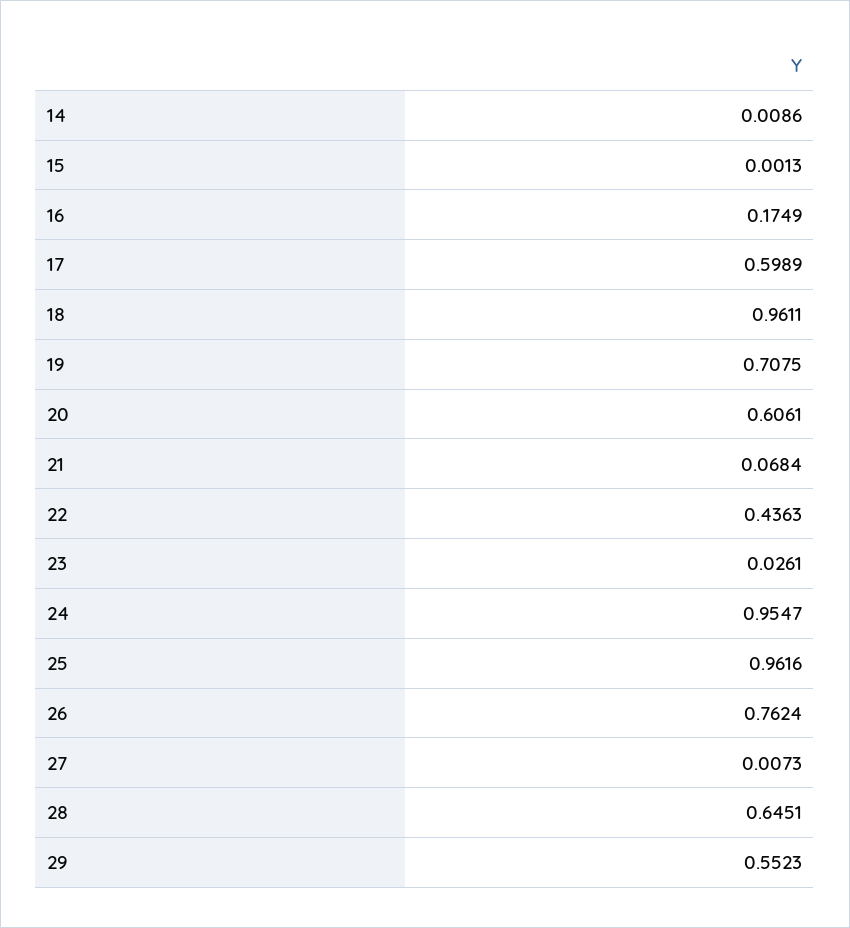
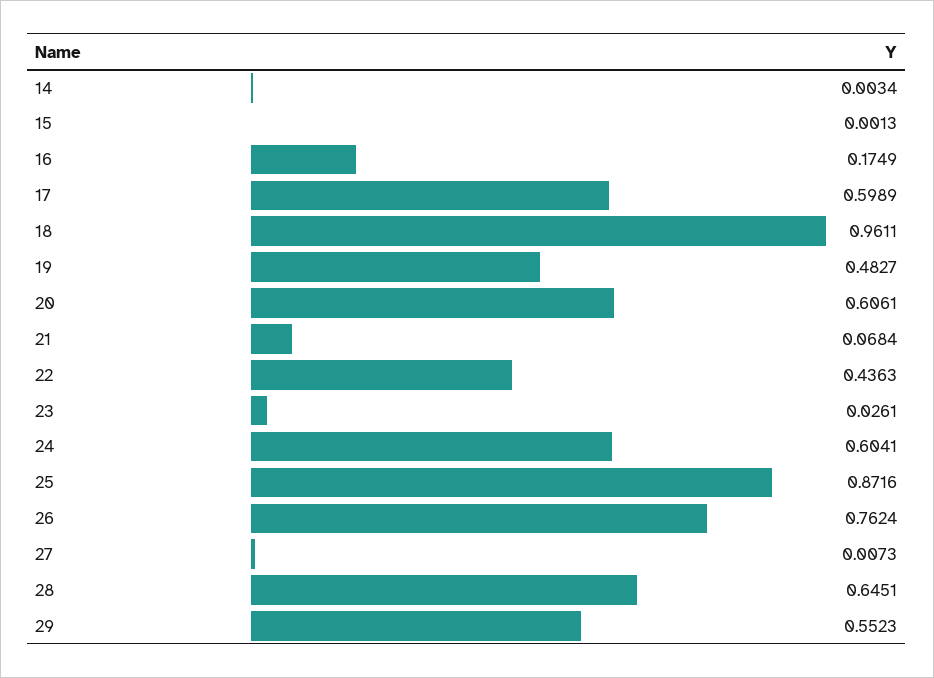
  {
-   "14": 0.0086,
+   "14": 0.0034,
    "15": 0.0013,
    "16": 0.1749,
    "17": 0.5989,
    "18": 0.9611,
-   "19": 0.7075,
+   "19": 0.4827,
    "20": 0.6061,
    "21": 0.0684,
    "22": 0.4363,
    "23": 0.0261,
-   "24": 0.9547,
+   "24": 0.6041,
-   "25": 0.9616,
+   "25": 0.8716,
    "26": 0.7624,
    "27": 0.0073,
    "28": 0.6451,
    "29": 0.5523
  }

